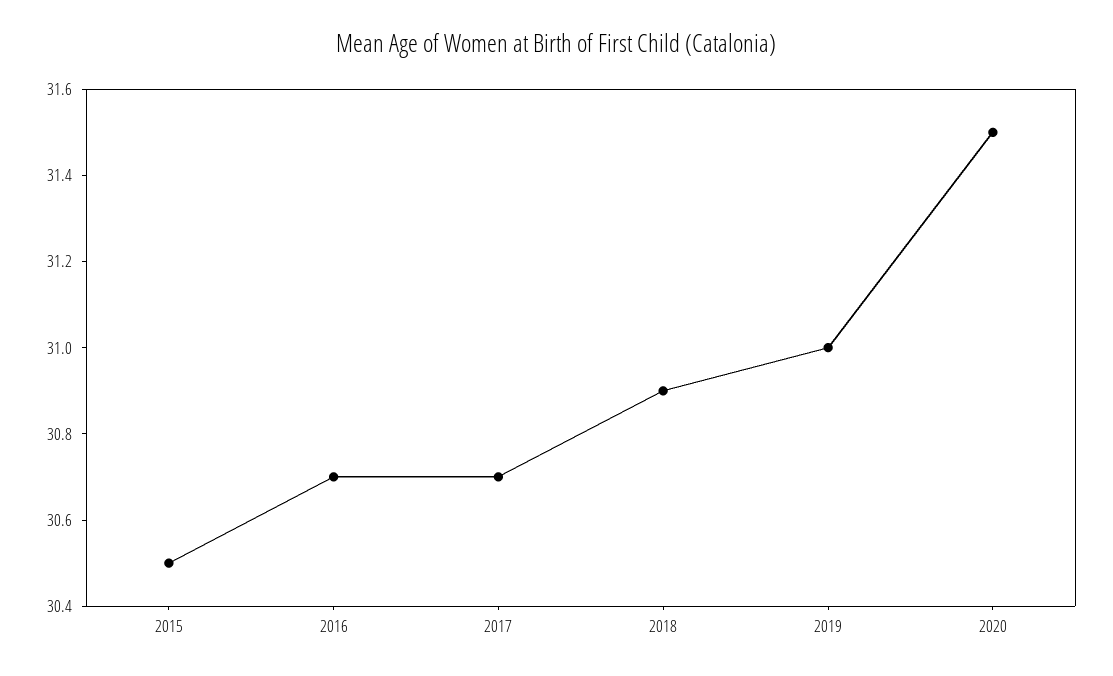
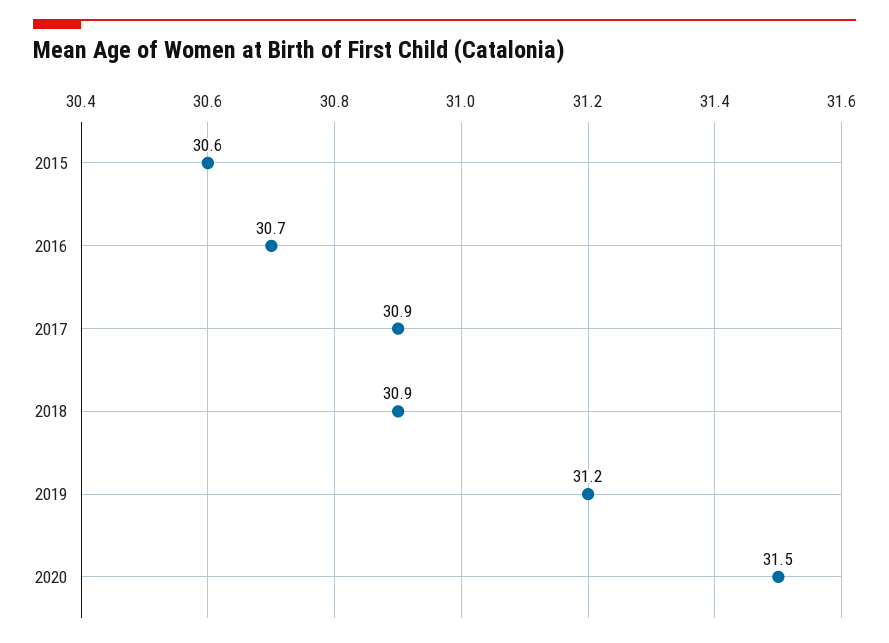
  {
-   "2015": 30.5,
+   "2015": 30.6,
    "2016": 30.7,
-   "2017": 30.7,
+   "2017": 30.9,
    "2018": 30.9,
-   "2019": 31,
+   "2019": 31.2,
    "2020": 31.5
  }

